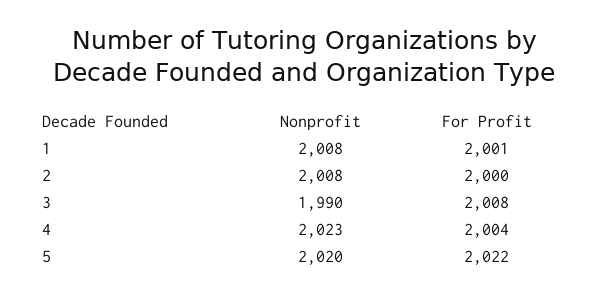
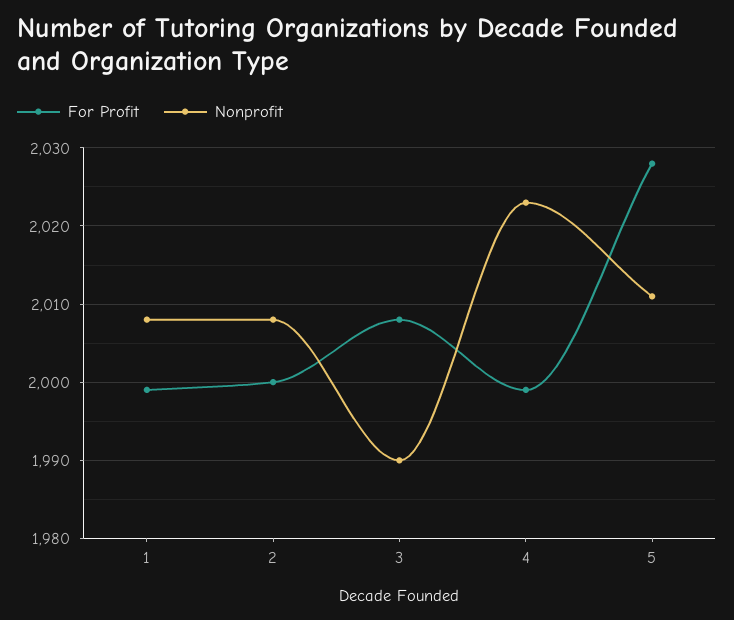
  {
    "Nonprofit": {
      "1": 2008,
      "2": 2008,
      "3": 1990,
      "4": 2023,
-     "5": 2020
+     "5": 2011
    },
    "For Profit": {
-     "1": 2001,
+     "1": 1999,
      "2": 2000,
      "3": 2008,
-     "4": 2004,
+     "4": 1999,
-     "5": 2022
+     "5": 2028
    }
  }

